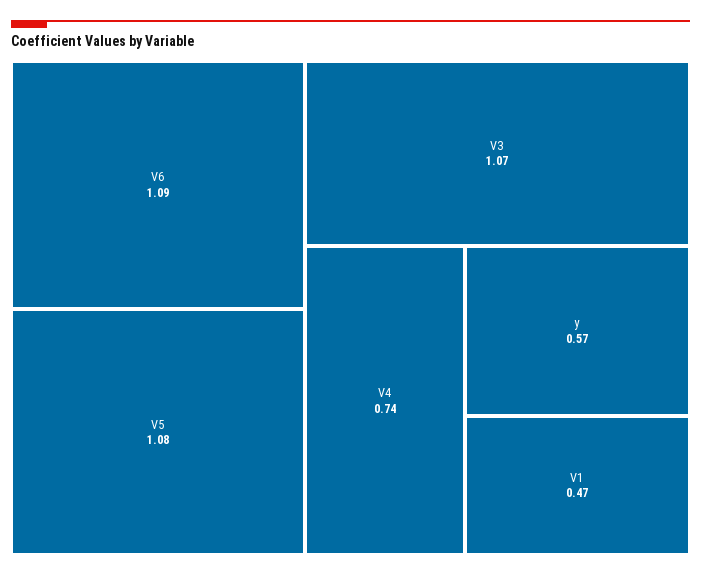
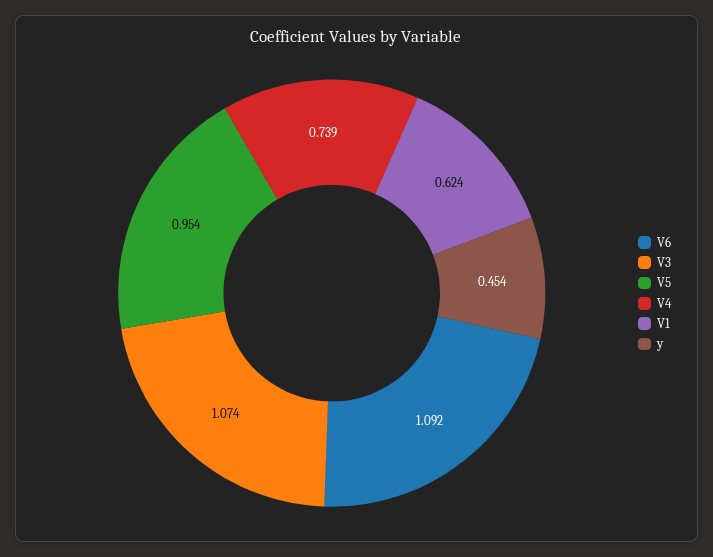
  {
    "V6": 1.092,
-   "V5": 1.08,
+   "V5": 0.954,
    "V3": 1.074,
    "V4": 0.739,
-   "y": 0.57,
+   "y": 0.454,
-   "V1": 0.47
+   "V1": 0.624
  }

